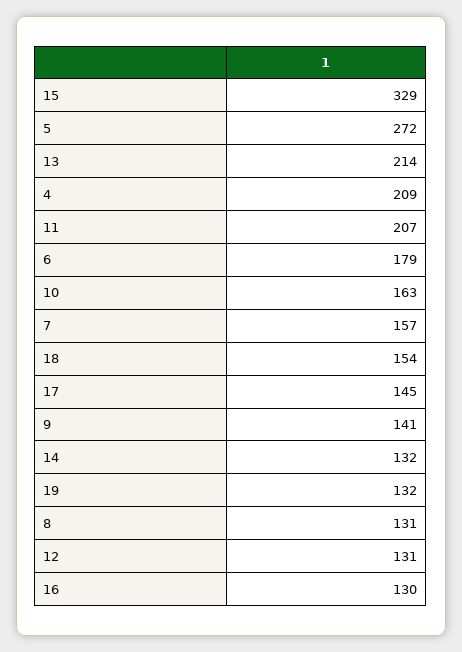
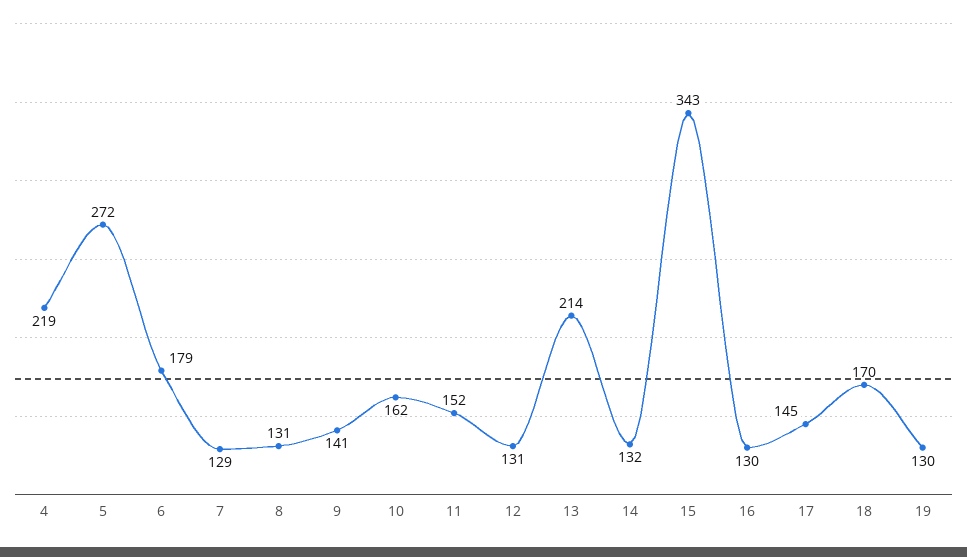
  {
-   "15": 329,
+   "15": 343,
    "5": 272,
    "13": 214,
-   "4": 209,
+   "4": 219,
-   "11": 207,
+   "11": 152,
    "6": 179,
-   "10": 163,
+   "10": 162,
-   "7": 157,
+   "7": 129,
-   "18": 154,
+   "18": 170,
    "17": 145,
    "9": 141,
    "14": 132,
-   "19": 132,
+   "19": 130,
    "8": 131,
    "12": 131,
    "16": 130
  }

